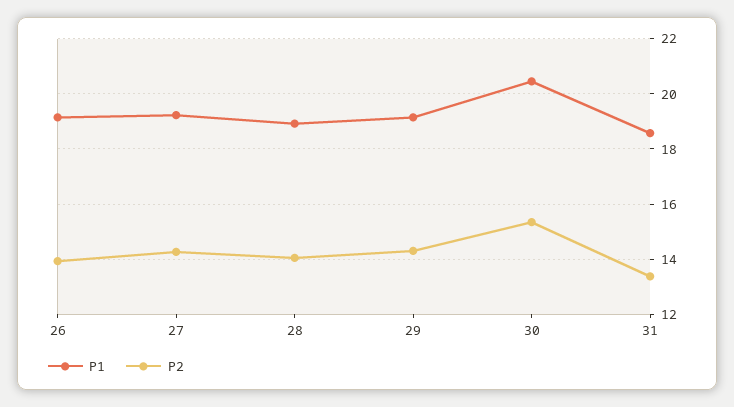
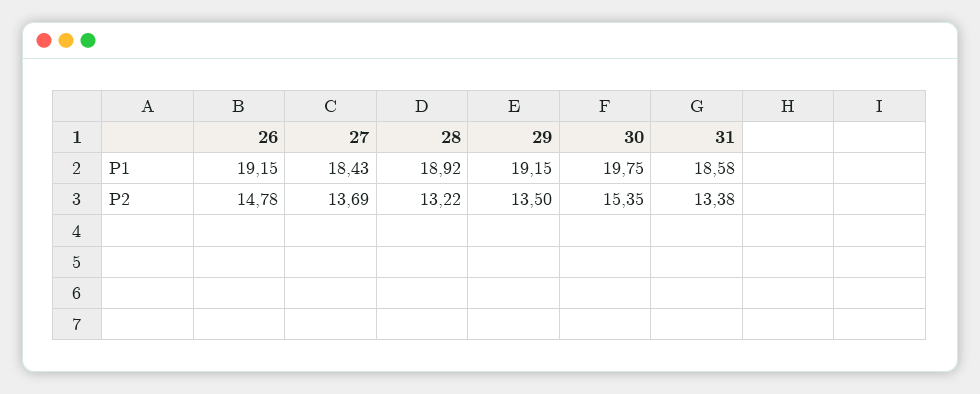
  {
    "P1": {
      "26": 19.15,
-     "27": 19.25,
+     "27": 18.43,
      "28": 18.92,
      "29": 19.15,
-     "30": 20.5,
+     "30": 19.75,
      "31": 18.58
    },
    "P2": {
-     "26": 14,
+     "26": 14.78,
-     "27": 14.25,
+     "27": 13.69,
-     "28": 14,
+     "28": 13.22,
-     "29": 14.25,
+     "29": 13.5,
      "30": 15.35,
      "31": 13.38
    }
  }

